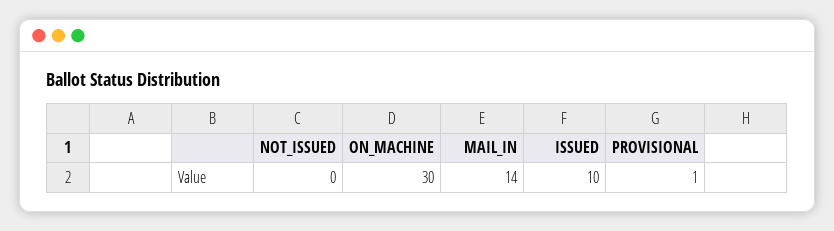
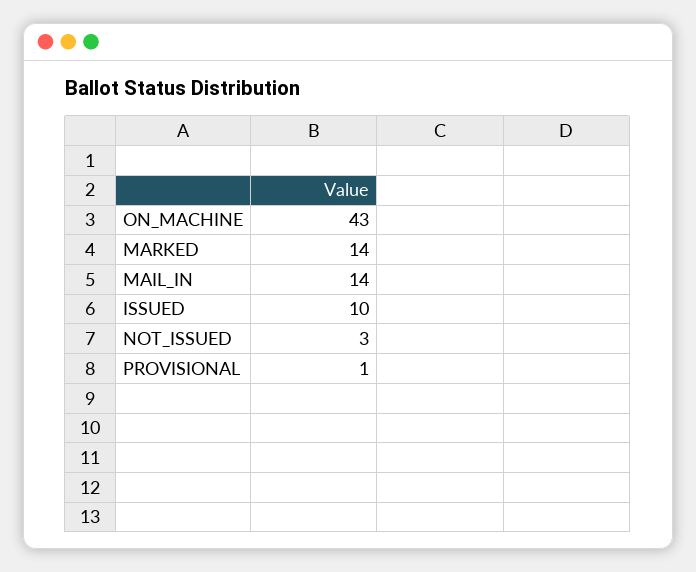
  {
-   "NOT_ISSUED": 0,
+   "NOT_ISSUED": 3,
-   "ON_MACHINE": 30,
+   "ON_MACHINE": 43,
    "MAIL_IN": 14,
    "ISSUED": 10,
-   "PROVISIONAL": 1
+   "PROVISIONAL": 1,
+   "MARKED": 14
  }

